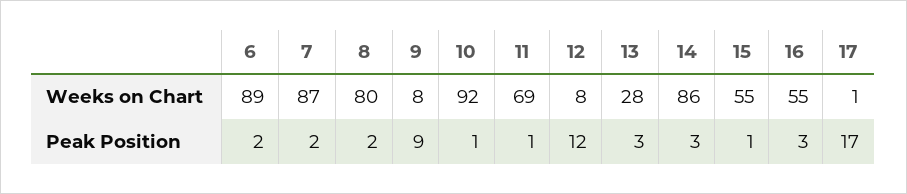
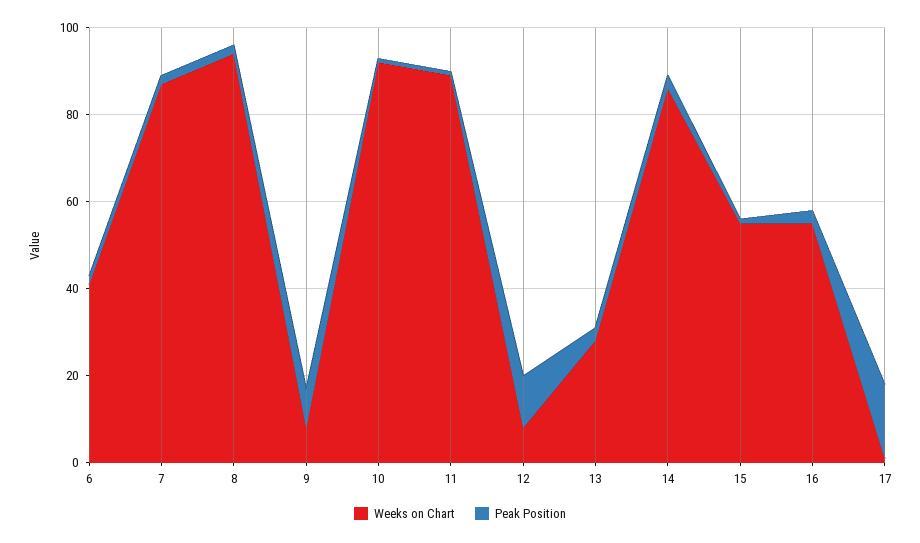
  {
    "Weeks on Chart": {
-     "6": 89,
+     "6": 40,
      "7": 87,
-     "8": 80,
+     "8": 95,
      "9": 8,
      "10": 92,
-     "11": 69,
+     "11": 90,
      "12": 8,
      "13": 28,
      "14": 86,
      "15": 55,
      "16": 55,
      "17": 1
    },
    "Peak Position": {
      "6": 2,
      "7": 2,
      "8": 2,
      "9": 9,
      "10": 1,
      "11": 1,
      "12": 12,
      "13": 3,
      "14": 3,
      "15": 1,
      "16": 3,
      "17": 17
    }
  }

